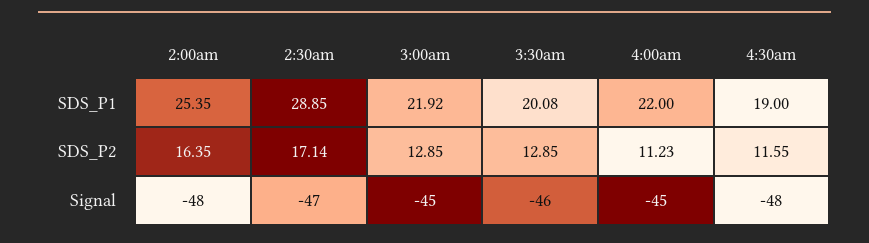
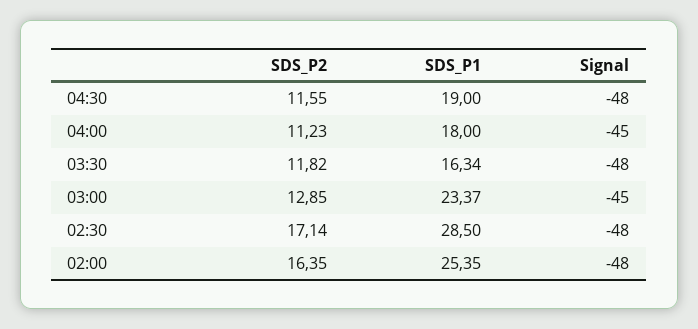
  {
    "2:00am": {
      "SDS_P1": 25.35,
      "SDS_P2": 16.35,
      "Signal": -48
    },
    "2:30am": {
-     "SDS_P1": 28.85,
+     "SDS_P1": 28.5,
      "SDS_P2": 17.14,
-     "Signal": -47
+     "Signal": -48
    },
    "3:00am": {
-     "SDS_P1": 21.92,
+     "SDS_P1": 23.37,
      "SDS_P2": 12.85,
      "Signal": -45
    },
    "3:30am": {
-     "SDS_P1": 20.08,
+     "SDS_P1": 16.34,
-     "SDS_P2": 12.85,
+     "SDS_P2": 11.82,
-     "Signal": -46
+     "Signal": -48
    },
    "4:00am": {
-     "SDS_P1": 22,
+     "SDS_P1": 18,
      "SDS_P2": 11.23,
      "Signal": -45
    },
    "4:30am": {
      "SDS_P1": 19,
      "SDS_P2": 11.55,
      "Signal": -48
    }
  }

